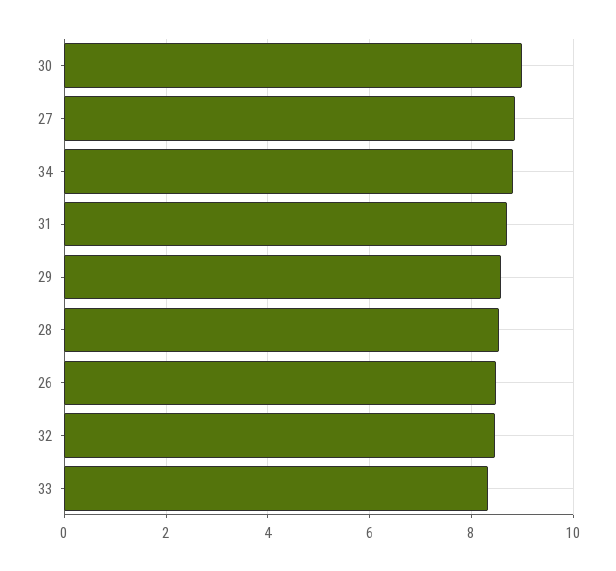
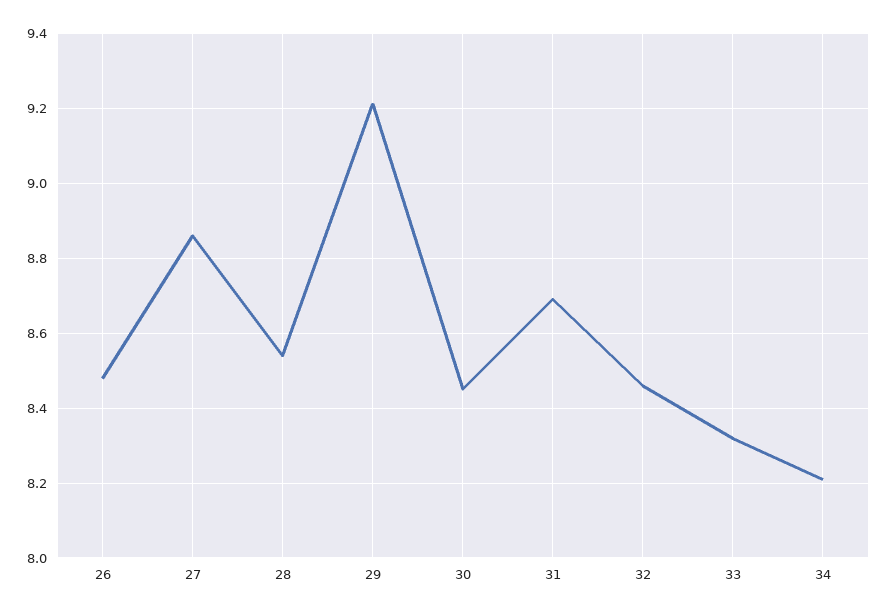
  {
-   "30": 9,
+   "30": 8.45,
    "27": 8.85,
-   "34": 8.8,
+   "34": 8.2,
    "31": 8.7,
-   "29": 8.6,
+   "29": 9.2,
    "28": 8.55,
    "26": 8.5,
    "32": 8.45,
    "33": 8.3
  }

